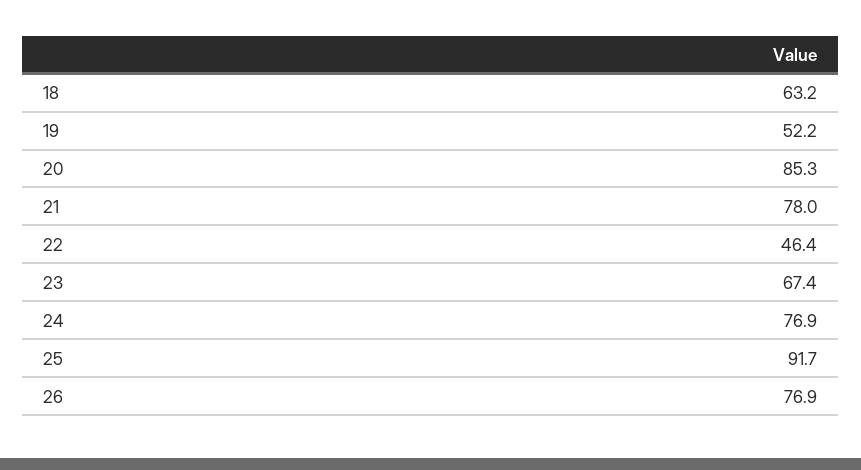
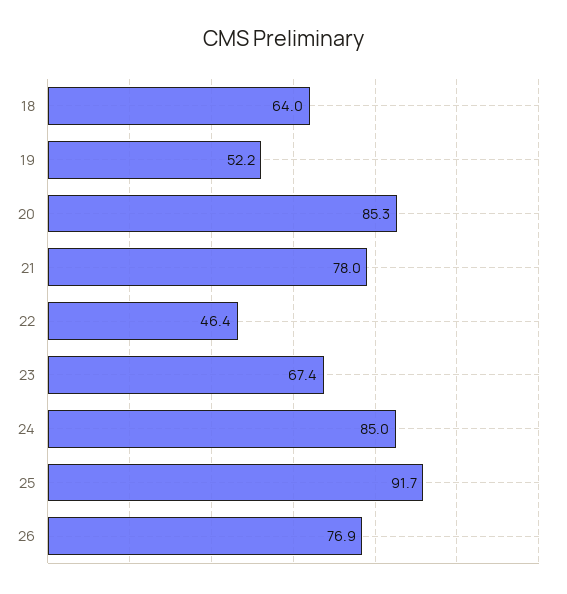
  {
-   "18": 63.2,
+   "18": 64,
    "19": 52.2,
    "20": 85.3,
    "21": 78,
    "22": 46.4,
    "23": 67.4,
-   "24": 76.9,
+   "24": 85,
    "25": 91.7,
    "26": 76.9
  }

